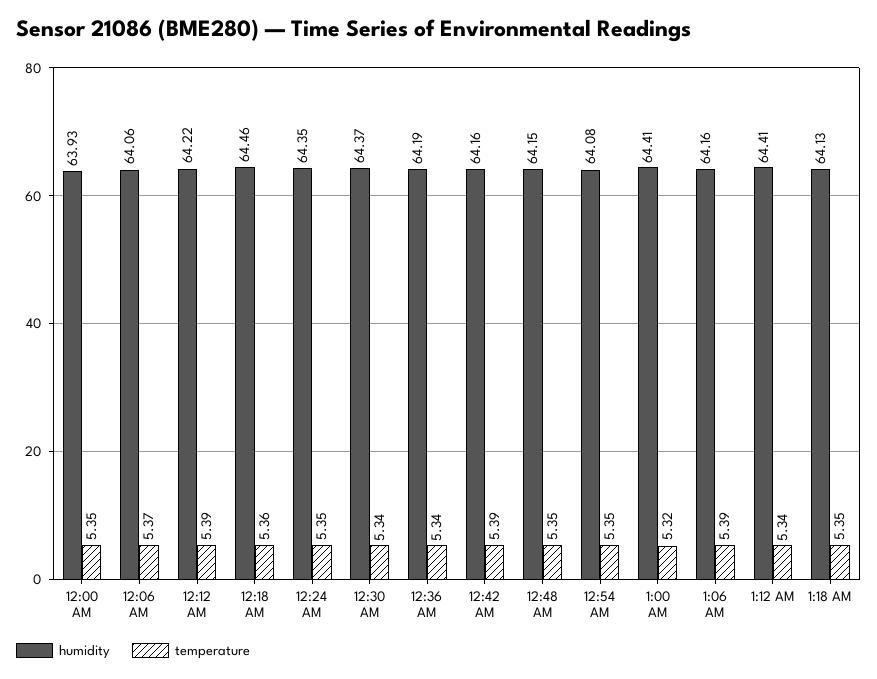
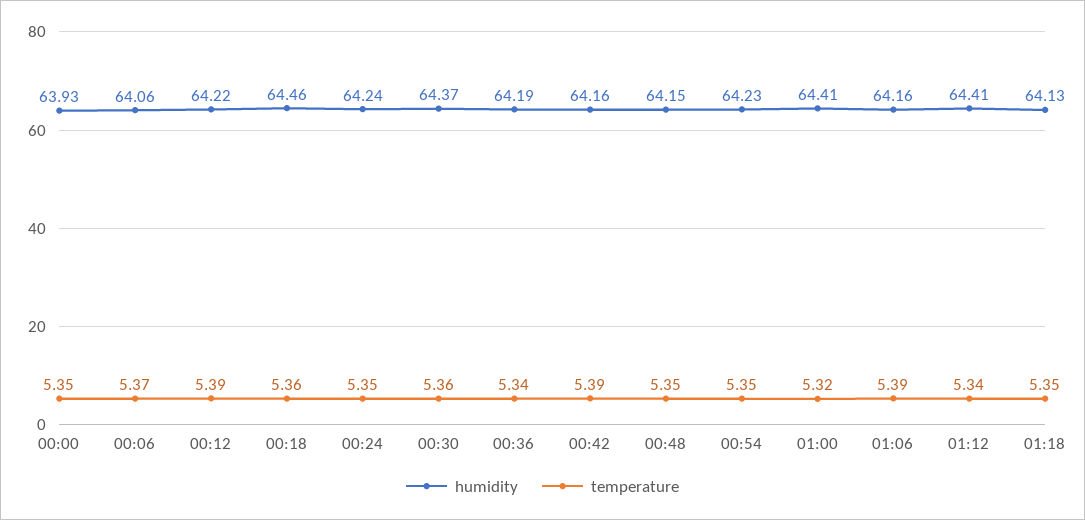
  {
    "humidity": {
      "12:00 AM": 63.93,
      "12:06 AM": 64.06,
      "12:12 AM": 64.22,
      "12:18 AM": 64.46,
-     "12:24 AM": 64.35,
+     "12:24 AM": 64.24,
      "12:30 AM": 64.37,
      "12:36 AM": 64.19,
      "12:42 AM": 64.16,
      "12:48 AM": 64.15,
-     "12:54 AM": 64.08,
+     "12:54 AM": 64.23,
      "1:00 AM": 64.41,
      "1:06 AM": 64.16,
      "1:12 AM": 64.41,
      "1:18 AM": 64.13
    },
    "temperature": {
      "12:00 AM": 5.35,
      "12:06 AM": 5.37,
      "12:12 AM": 5.39,
      "12:18 AM": 5.36,
      "12:24 AM": 5.35,
-     "12:30 AM": 5.34,
+     "12:30 AM": 5.36,
      "12:36 AM": 5.34,
      "12:42 AM": 5.39,
      "12:48 AM": 5.35,
      "12:54 AM": 5.35,
      "1:00 AM": 5.32,
      "1:06 AM": 5.39,
      "1:12 AM": 5.34,
      "1:18 AM": 5.35
    }
  }

